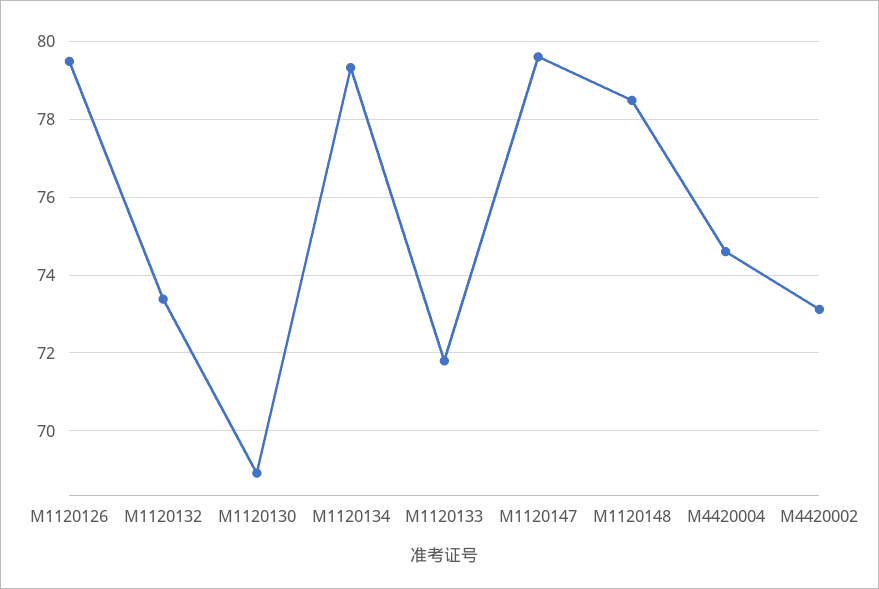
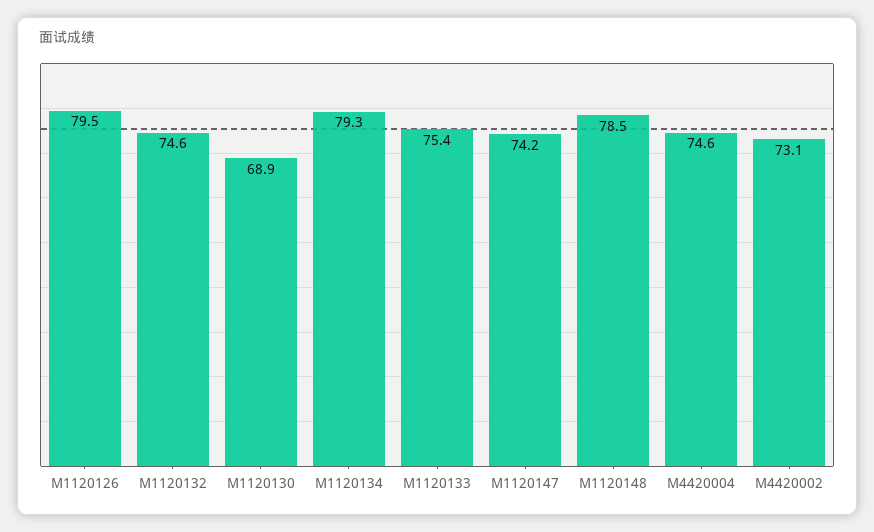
  {
    "M1120126": 79.5,
-   "M1120132": 73.4,
+   "M1120132": 74.6,
    "M1120130": 68.9,
    "M1120134": 79.3,
-   "M1120133": 71.8,
+   "M1120133": 75.4,
-   "M1120147": 79.6,
+   "M1120147": 74.2,
    "M1120148": 78.5,
    "M4420004": 74.6,
    "M4420002": 73.1
  }

